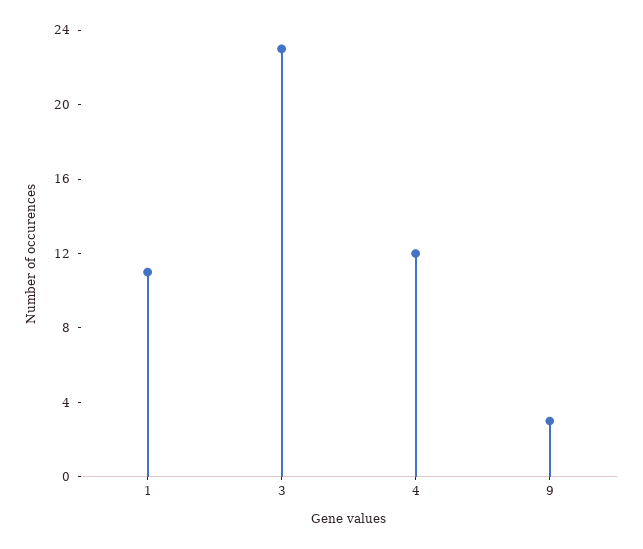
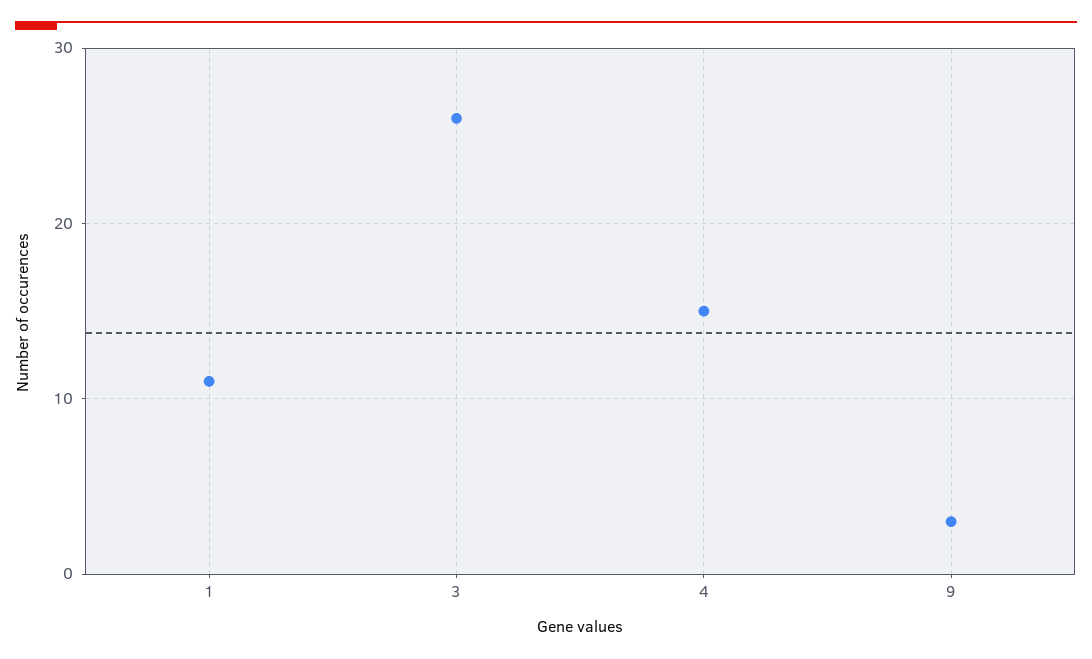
  {
    "1": 11,
-   "3": 23,
+   "3": 26,
-   "4": 12,
+   "4": 15,
    "9": 3
  }

